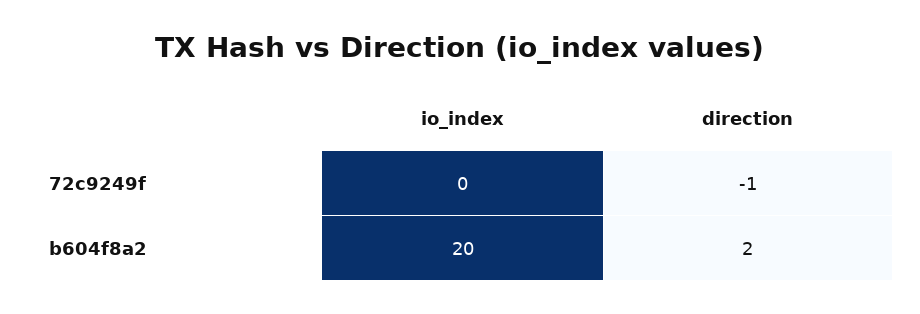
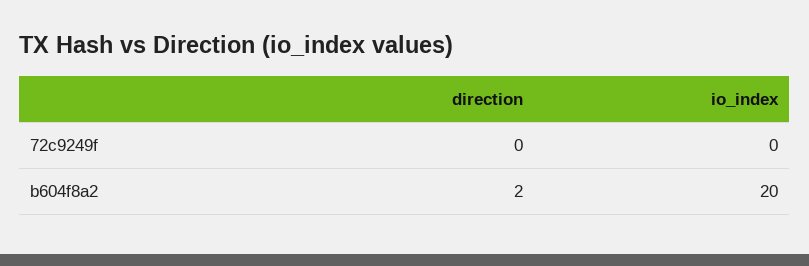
  {
    "io_index": {
      "72c9249f": 0,
      "b604f8a2": 20
    },
    "direction": {
-     "72c9249f": -1,
+     "72c9249f": 0,
      "b604f8a2": 2
    }
  }

